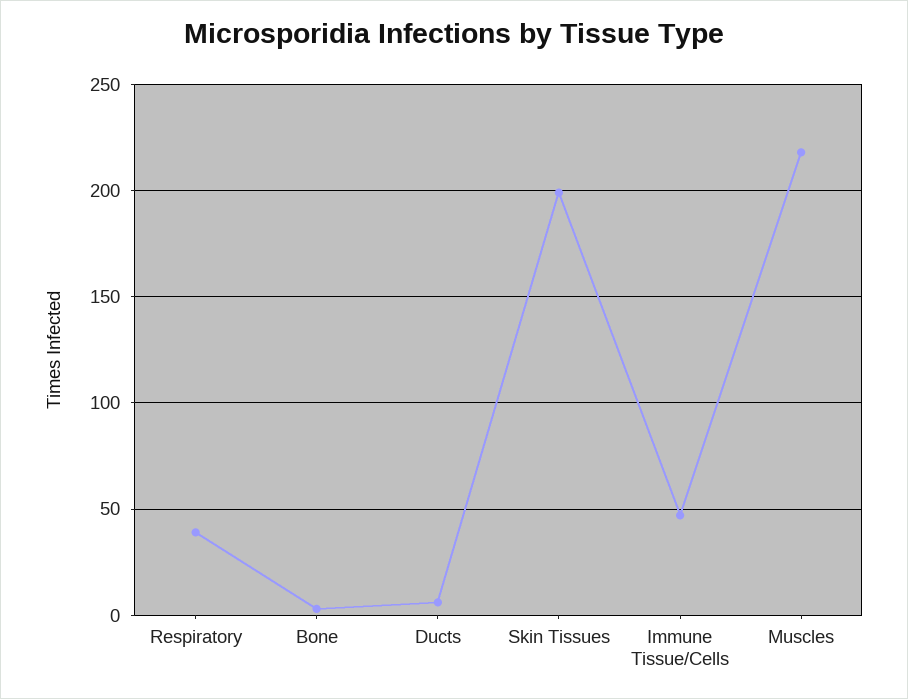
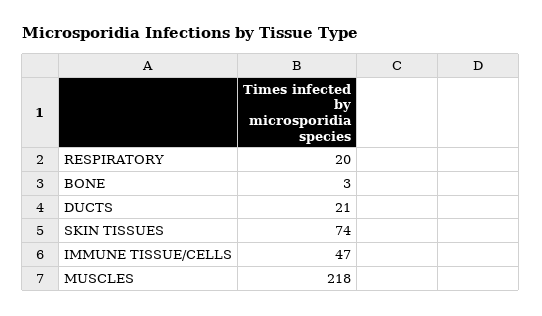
  {
-   "Respiratory": 40,
+   "Respiratory": 20,
    "Bone": 3,
-   "Ducts": 5,
+   "Ducts": 21,
-   "Skin Tissues": 200,
+   "Skin Tissues": 74,
    "Immune Tissue/Cells": 47,
    "Muscles": 218
  }

